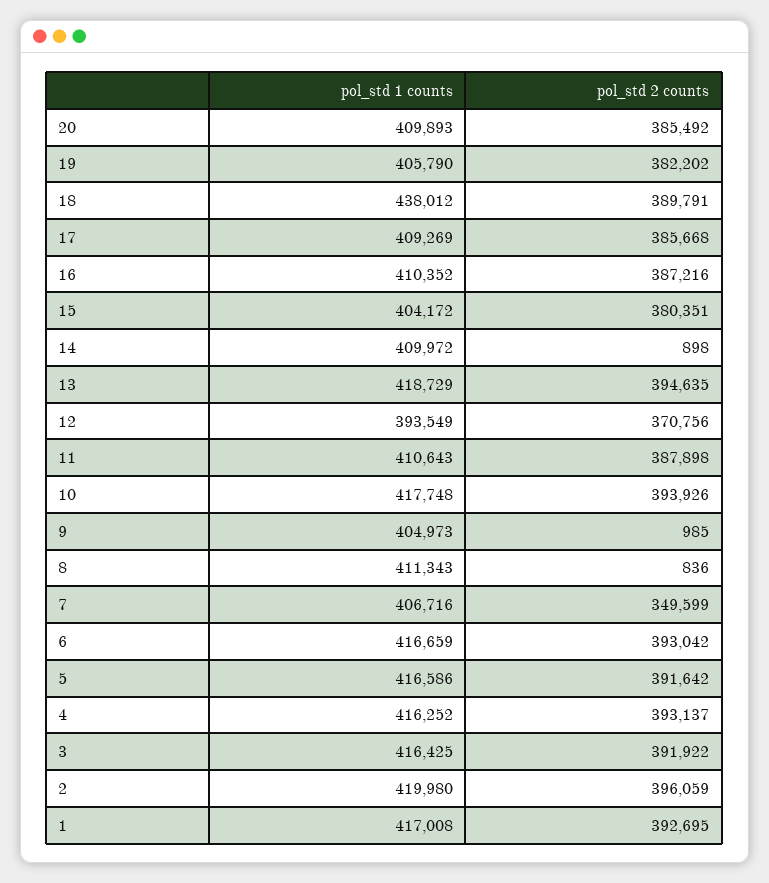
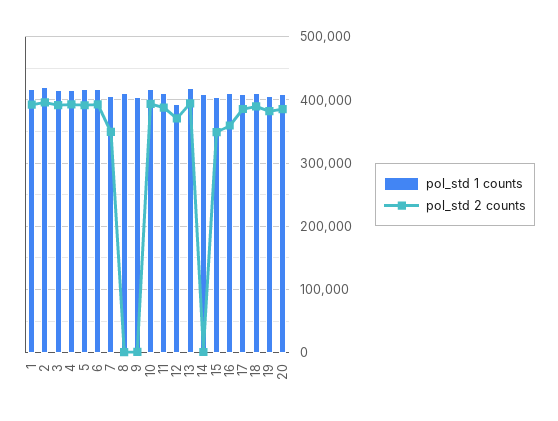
  {
    "pol_std 1 counts": {
      "20": 409893,
      "19": 405790,
-     "18": 438012,
+     "18": 410000,
      "17": 409269,
      "16": 410352,
      "15": 404172,
      "14": 409972,
      "13": 418729,
      "12": 393549,
      "11": 410643,
      "10": 417748,
      "9": 404973,
      "8": 411343,
      "7": 406716,
      "6": 416659,
      "5": 416586,
      "4": 416252,
      "3": 416425,
      "2": 419980,
      "1": 417008
    },
    "pol_std 2 counts": {
      "20": 385492,
      "19": 382202,
      "18": 389791,
      "17": 385668,
-     "16": 387216,
+     "16": 360000,
-     "15": 380351,
+     "15": 350000,
      "14": 898,
      "13": 394635,
      "12": 370756,
      "11": 387898,
      "10": 393926,
      "9": 985,
      "8": 836,
      "7": 349599,
      "6": 393042,
      "5": 391642,
      "4": 393137,
      "3": 391922,
      "2": 396059,
      "1": 392695
    }
  }

